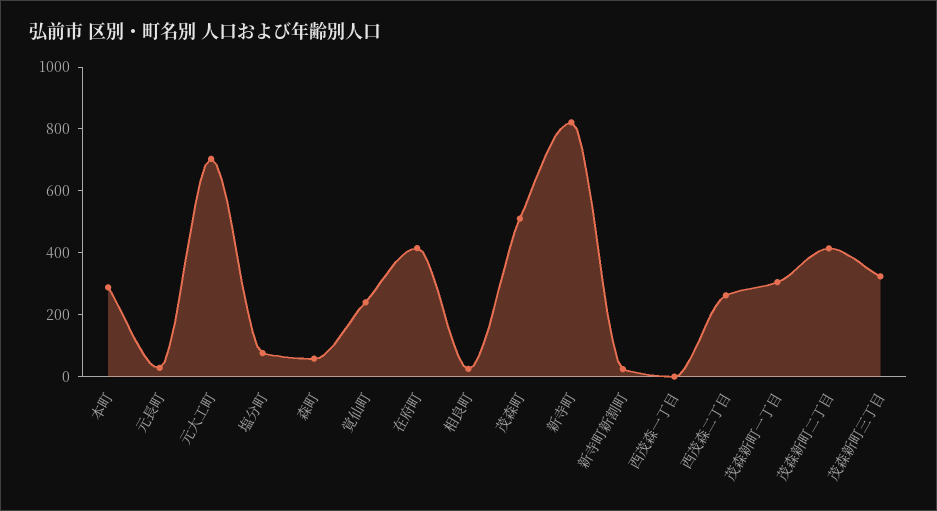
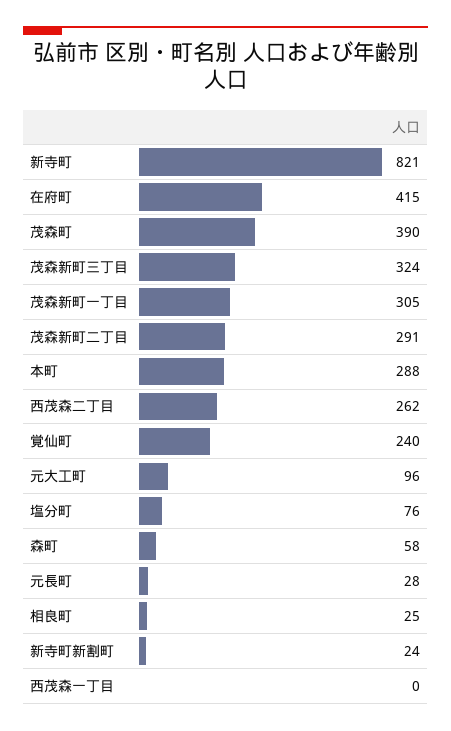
  {
    "本町": 288,
    "元長町": 28,
-   "元大工町": 700,
+   "元大工町": 96,
    "塩分町": 76,
    "森町": 58,
    "覚仙町": 240,
    "在府町": 415,
    "相良町": 25,
-   "茂森町": 500,
+   "茂森町": 390,
    "新寺町": 821,
    "新寺町新割町": 24,
    "西茂森一丁目": 0,
    "西茂森二丁目": 262,
    "茂森新町一丁目": 305,
-   "茂森新町二丁目": 400,
+   "茂森新町二丁目": 291,
    "茂森新町三丁目": 324
  }

